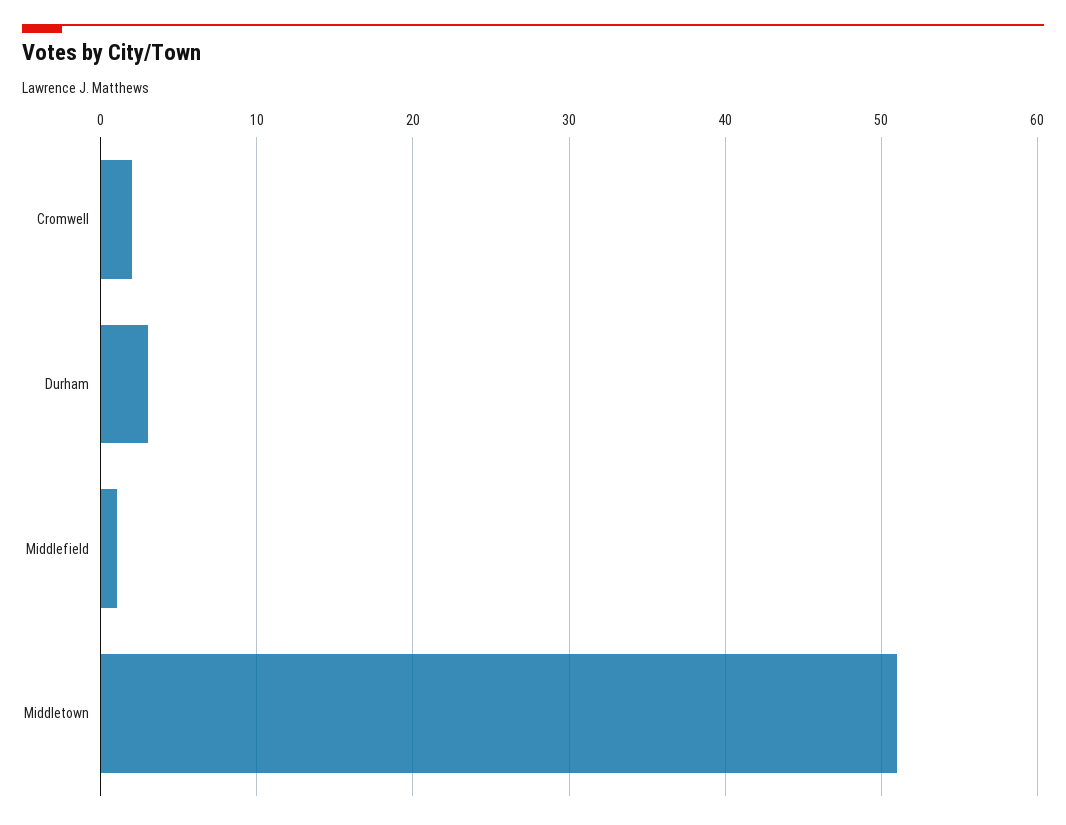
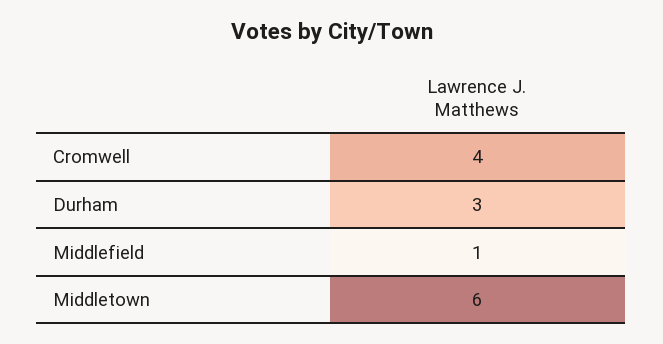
  {
-   "Cromwell": 2,
+   "Cromwell": 4,
    "Durham": 3,
    "Middlefield": 1,
-   "Middletown": 51
+   "Middletown": 6
  }

